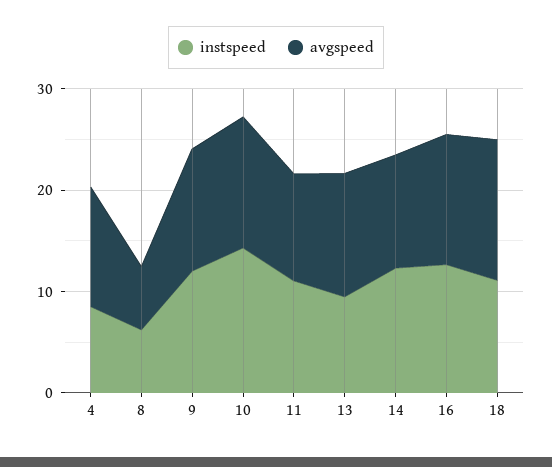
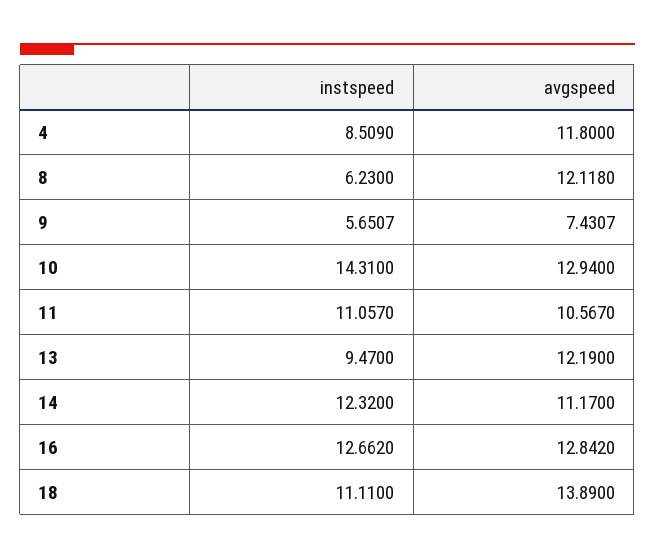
  {
    "instspeed": {
      "4": 8.509,
      "8": 6.23,
-     "9": 12,
+     "9": 5.6507,
      "10": 14.31,
      "11": 11.057,
      "13": 9.47,
      "14": 12.32,
      "16": 12.662,
      "18": 11.11
    },
    "avgspeed": {
      "4": 11.8,
-     "8": 6,
+     "8": 12.118,
-     "9": 12,
+     "9": 7.4307,
      "10": 12.94,
      "11": 10.567,
      "13": 12.19,
      "14": 11.17,
      "16": 12.842,
      "18": 13.89
    }
  }

